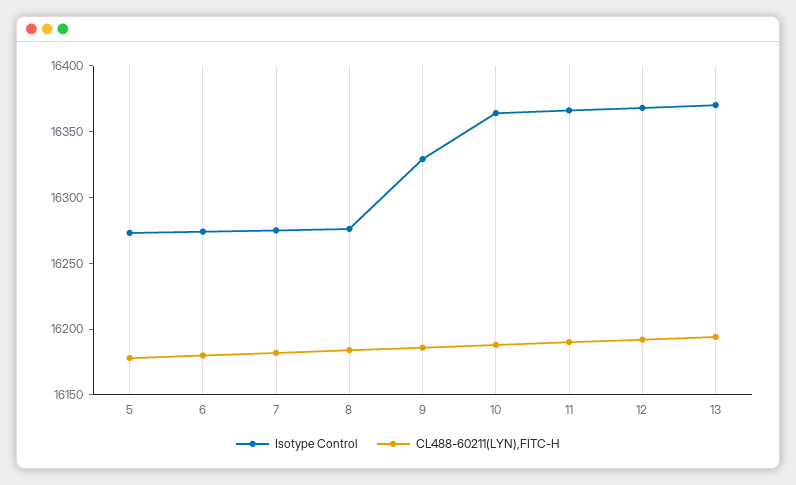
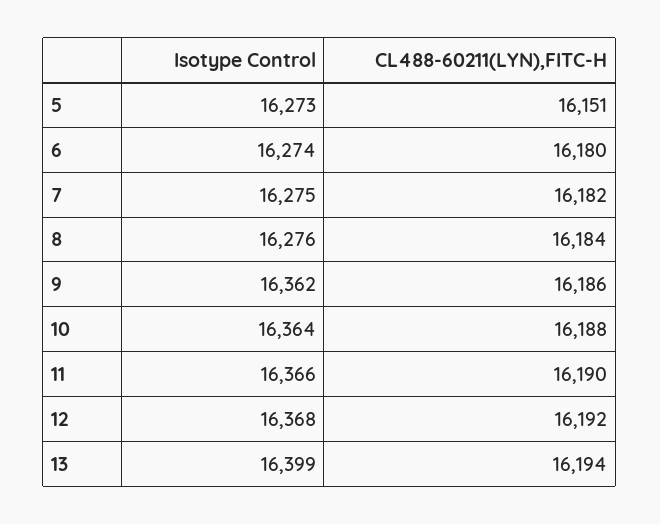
  {
    "Isotype Control": {
      "5": 16273,
      "6": 16274,
      "7": 16275,
      "8": 16276,
-     "9": 16330,
+     "9": 16362,
      "10": 16364,
      "11": 16366,
      "12": 16368,
-     "13": 16370
+     "13": 16399
    },
    "CL488-60211(LYN),FITC-H": {
-     "5": 16180,
+     "5": 16151,
      "6": 16180,
      "7": 16182,
      "8": 16184,
      "9": 16186,
      "10": 16188,
      "11": 16190,
      "12": 16192,
      "13": 16194
    }
  }

